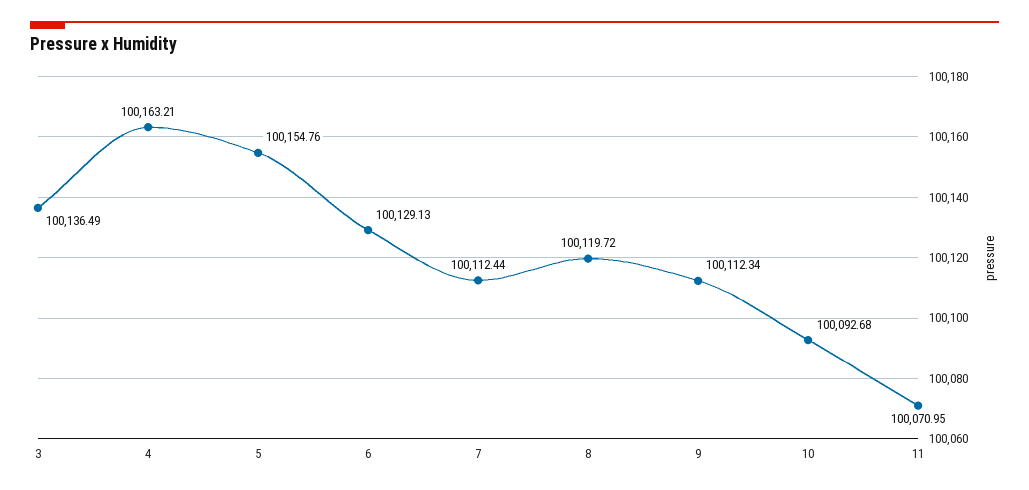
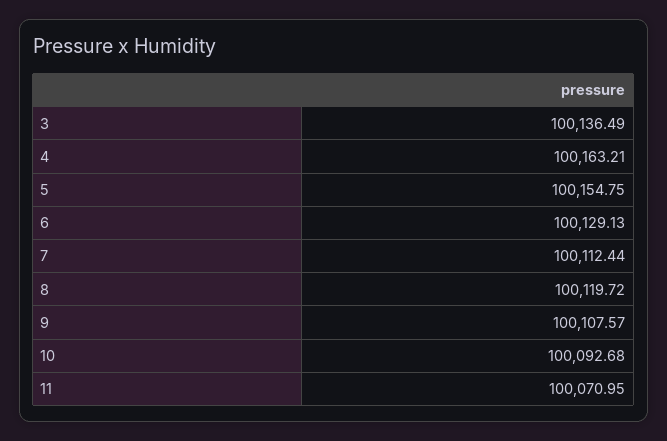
  {
    "3": 100136.49,
    "4": 100163.21,
-   "5": 100154.76,
+   "5": 100154.75,
    "6": 100129.13,
    "7": 100112.44,
    "8": 100119.72,
-   "9": 100112.34,
+   "9": 100107.57,
    "10": 100092.68,
    "11": 100070.95
  }

